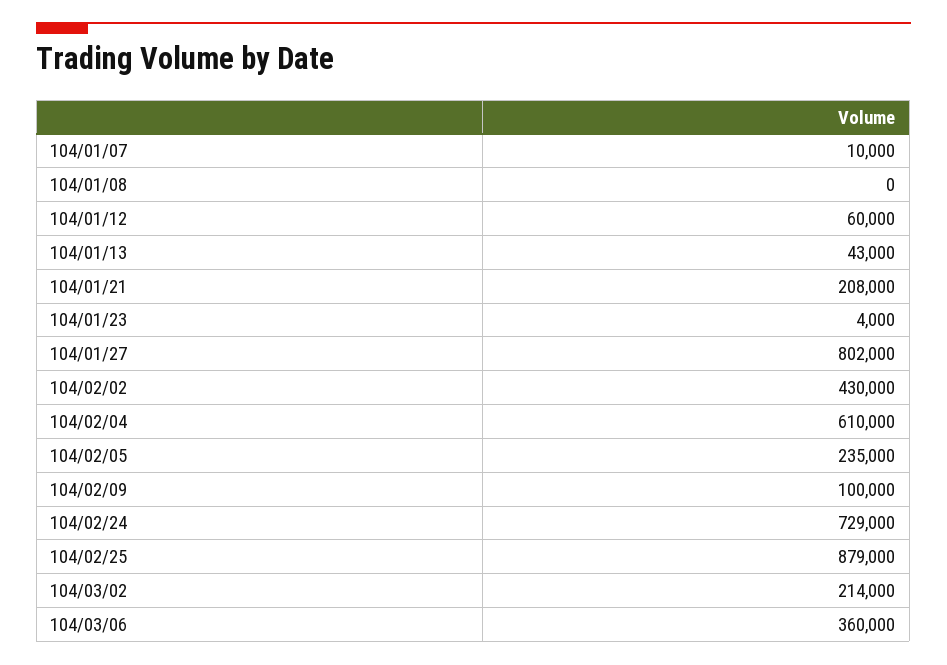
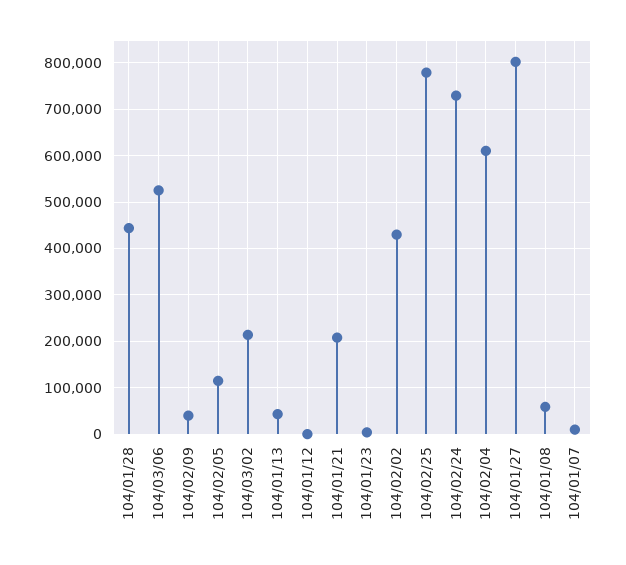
  {
    "104/01/07": 10000,
-   "104/01/08": 0,
+   "104/01/08": 60000,
-   "104/01/12": 60000,
+   "104/01/12": 0,
    "104/01/13": 43000,
    "104/01/21": 208000,
    "104/01/23": 4000,
    "104/01/27": 802000,
    "104/02/02": 430000,
    "104/02/04": 610000,
-   "104/02/05": 235000,
+   "104/02/05": 120000,
-   "104/02/09": 100000,
+   "104/02/09": 40000,
    "104/02/24": 729000,
-   "104/02/25": 879000,
+   "104/02/25": 780000,
    "104/03/02": 214000,
-   "104/03/06": 360000
+   "104/03/06": 520000,
+   "104/01/28": 440000
  }

